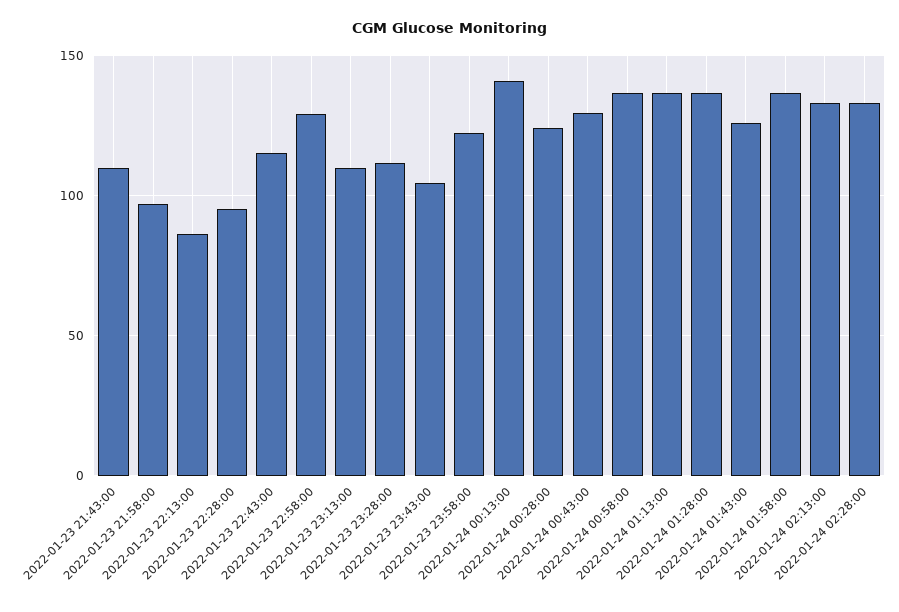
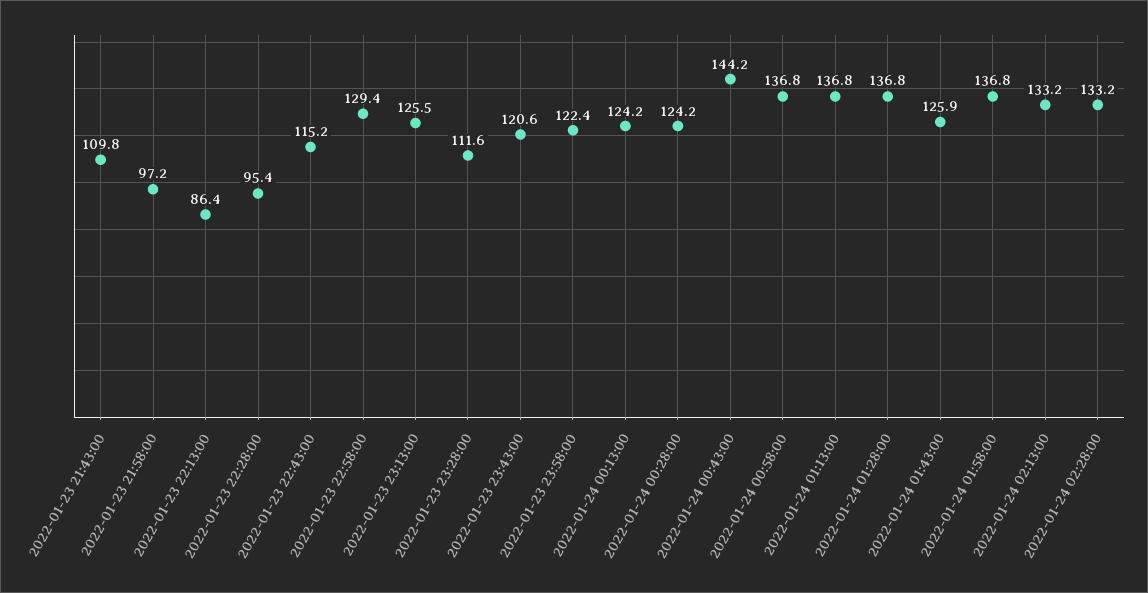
  {
    "2022-01-23 21:43:00": 109.8,
    "2022-01-23 21:58:00": 97.2,
    "2022-01-23 22:13:00": 86.4,
    "2022-01-23 22:28:00": 95.4,
    "2022-01-23 22:43:00": 115.2,
    "2022-01-23 22:58:00": 129.4,
-   "2022-01-23 23:13:00": 110,
+   "2022-01-23 23:13:00": 125.5,
    "2022-01-23 23:28:00": 111.6,
-   "2022-01-23 23:43:00": 105,
+   "2022-01-23 23:43:00": 120.6,
    "2022-01-23 23:58:00": 122.4,
-   "2022-01-24 00:13:00": 140,
+   "2022-01-24 00:13:00": 124.2,
    "2022-01-24 00:28:00": 124.2,
-   "2022-01-24 00:43:00": 130,
+   "2022-01-24 00:43:00": 144.2,
    "2022-01-24 00:58:00": 136.8,
    "2022-01-24 01:13:00": 136.8,
    "2022-01-24 01:28:00": 136.8,
    "2022-01-24 01:43:00": 125.9,
    "2022-01-24 01:58:00": 136.8,
    "2022-01-24 02:13:00": 133.2,
    "2022-01-24 02:28:00": 133.2
  }

